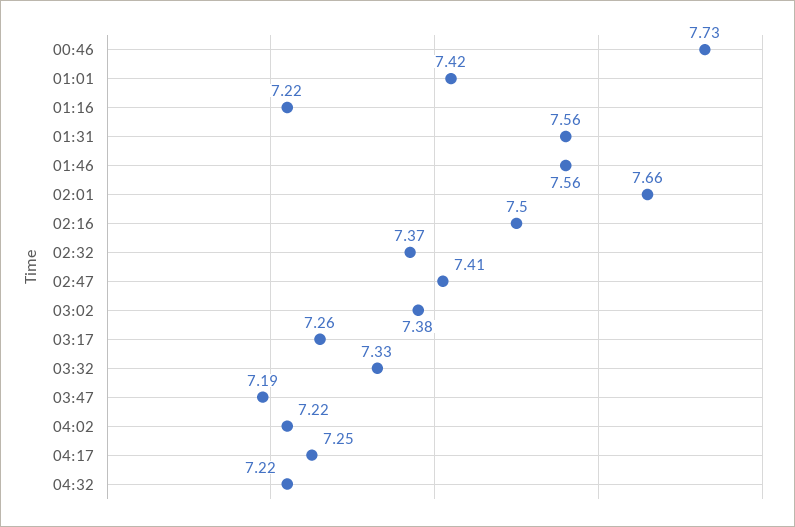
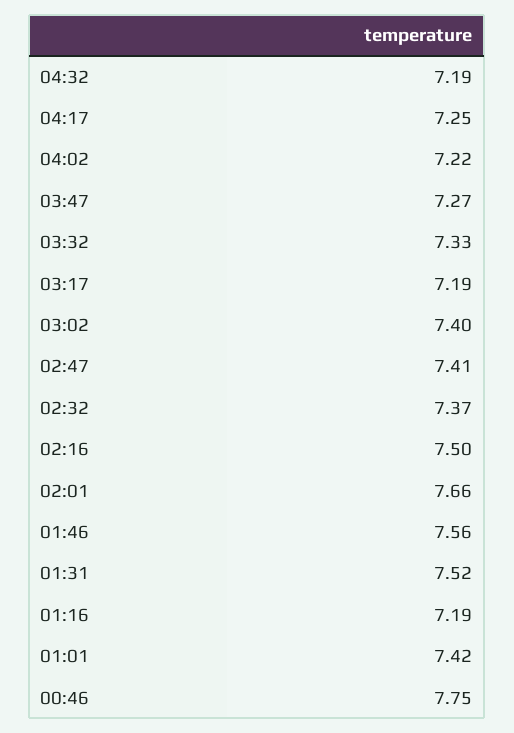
  {
-   "00:46": 7.73,
+   "00:46": 7.75,
    "01:01": 7.42,
-   "01:16": 7.22,
+   "01:16": 7.19,
-   "01:31": 7.56,
+   "01:31": 7.52,
    "01:46": 7.56,
    "02:01": 7.66,
    "02:16": 7.5,
    "02:32": 7.37,
    "02:47": 7.41,
-   "03:02": 7.38,
+   "03:02": 7.4,
-   "03:17": 7.26,
+   "03:17": 7.19,
    "03:32": 7.33,
-   "03:47": 7.19,
+   "03:47": 7.27,
    "04:02": 7.22,
    "04:17": 7.25,
-   "04:32": 7.22
+   "04:32": 7.19
  }

